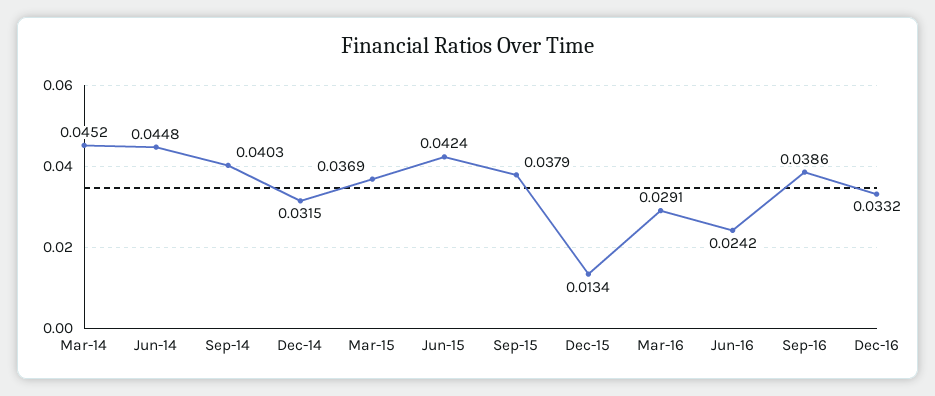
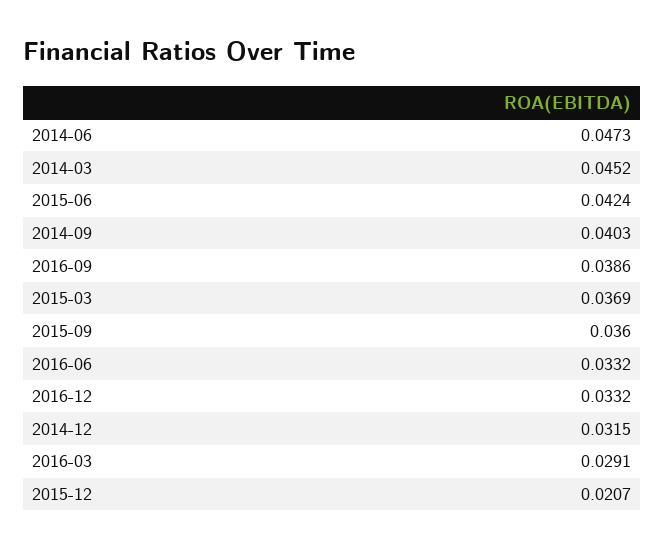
  {
    "Mar-14": 0.0452,
-   "Jun-14": 0.0448,
+   "Jun-14": 0.0473,
    "Sep-14": 0.0403,
    "Dec-14": 0.0315,
    "Mar-15": 0.0369,
    "Jun-15": 0.0424,
-   "Sep-15": 0.0379,
+   "Sep-15": 0.036,
-   "Dec-15": 0.0134,
+   "Dec-15": 0.0207,
    "Mar-16": 0.0291,
-   "Jun-16": 0.0242,
+   "Jun-16": 0.0332,
    "Sep-16": 0.0386,
    "Dec-16": 0.0332
  }

